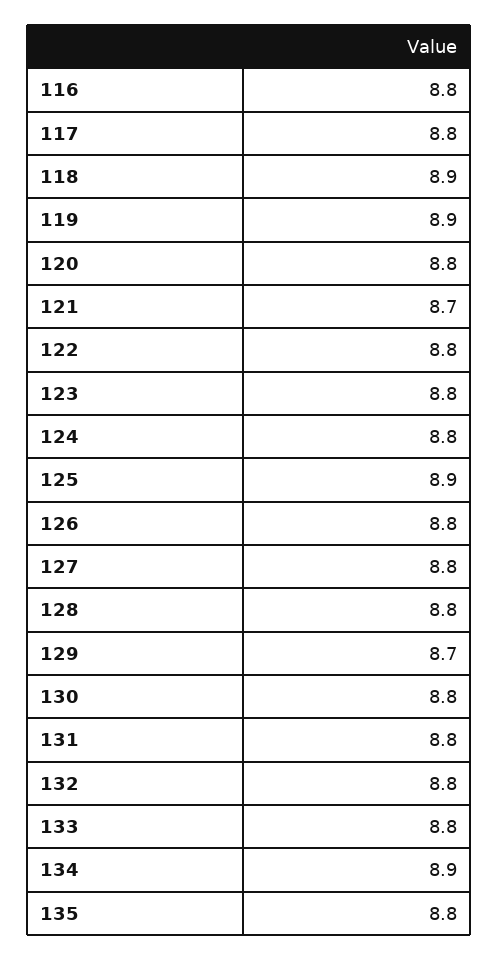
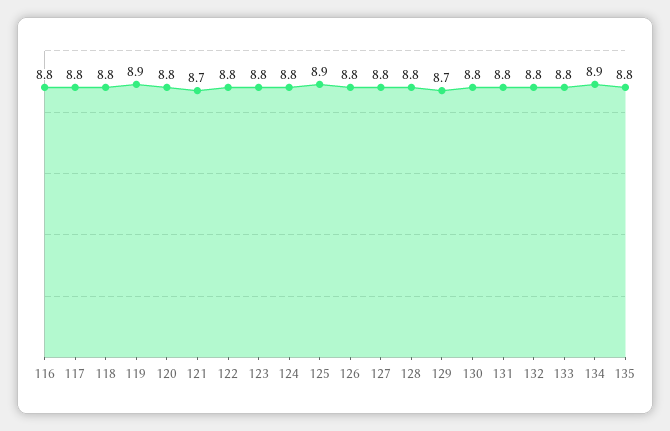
  {
    "116": 8.8,
    "117": 8.8,
-   "118": 8.9,
+   "118": 8.8,
    "119": 8.9,
    "120": 8.8,
    "121": 8.7,
    "122": 8.8,
    "123": 8.8,
    "124": 8.8,
    "125": 8.9,
    "126": 8.8,
    "127": 8.8,
    "128": 8.8,
    "129": 8.7,
    "130": 8.8,
    "131": 8.8,
    "132": 8.8,
    "133": 8.8,
    "134": 8.9,
    "135": 8.8
  }

